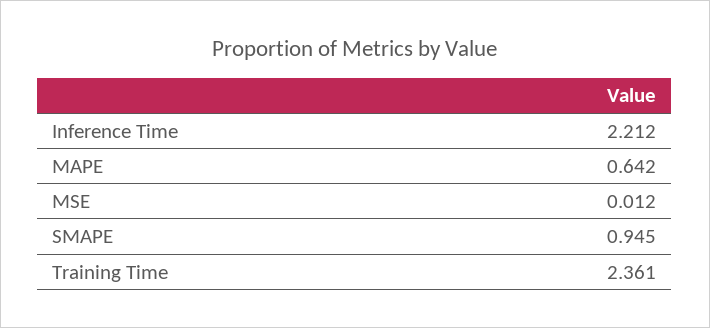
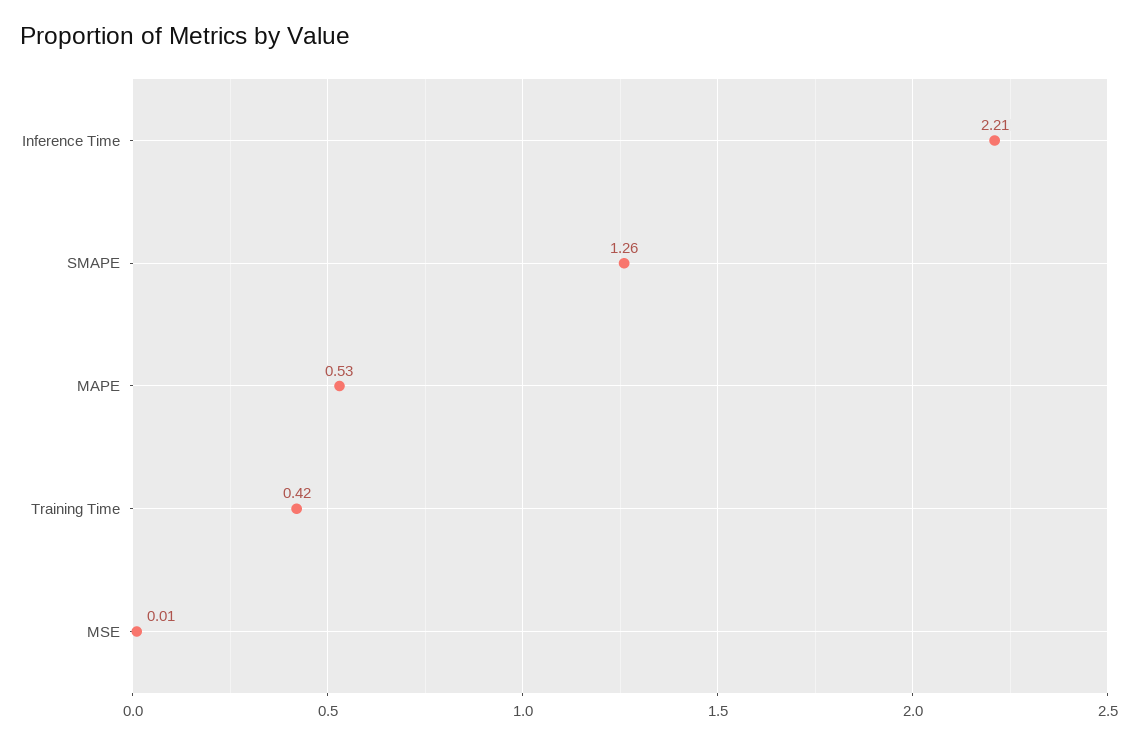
  {
    "Inference Time": 2.212,
-   "MAPE": 0.642,
+   "MAPE": 0.53,
    "MSE": 0.012,
-   "SMAPE": 0.945,
+   "SMAPE": 1.26,
-   "Training Time": 2.361
+   "Training Time": 0.42
  }

